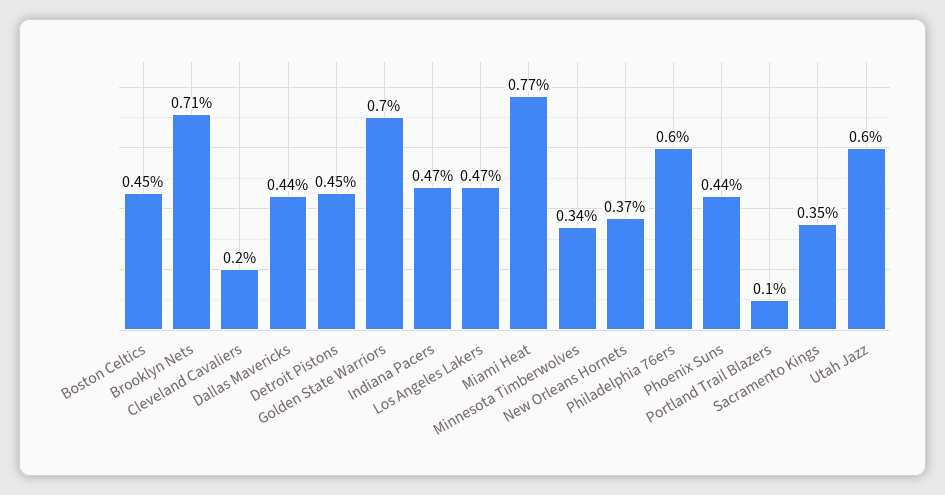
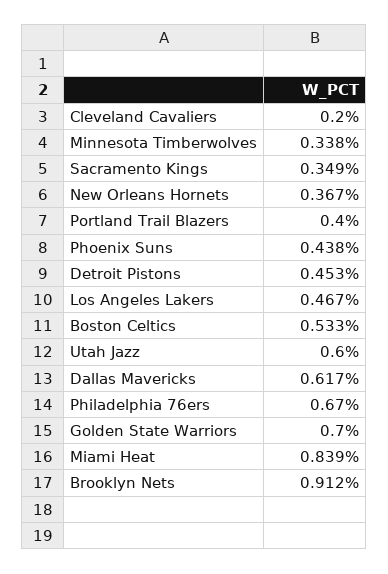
  {
-   "Boston Celtics": 0.45,
+   "Boston Celtics": 0.533,
-   "Brooklyn Nets": 0.71,
+   "Brooklyn Nets": 0.912,
    "Cleveland Cavaliers": 0.2,
-   "Dallas Mavericks": 0.44,
+   "Dallas Mavericks": 0.617,
    "Detroit Pistons": 0.453,
    "Golden State Warriors": 0.7,
-   "Indiana Pacers": 0.47,
    "Los Angeles Lakers": 0.467,
-   "Miami Heat": 0.77,
+   "Miami Heat": 0.839,
    "Minnesota Timberwolves": 0.338,
    "New Orleans Hornets": 0.367,
-   "Philadelphia 76ers": 0.6,
+   "Philadelphia 76ers": 0.67,
    "Phoenix Suns": 0.438,
-   "Portland Trail Blazers": 0.1,
+   "Portland Trail Blazers": 0.4,
    "Sacramento Kings": 0.349,
    "Utah Jazz": 0.6
  }

